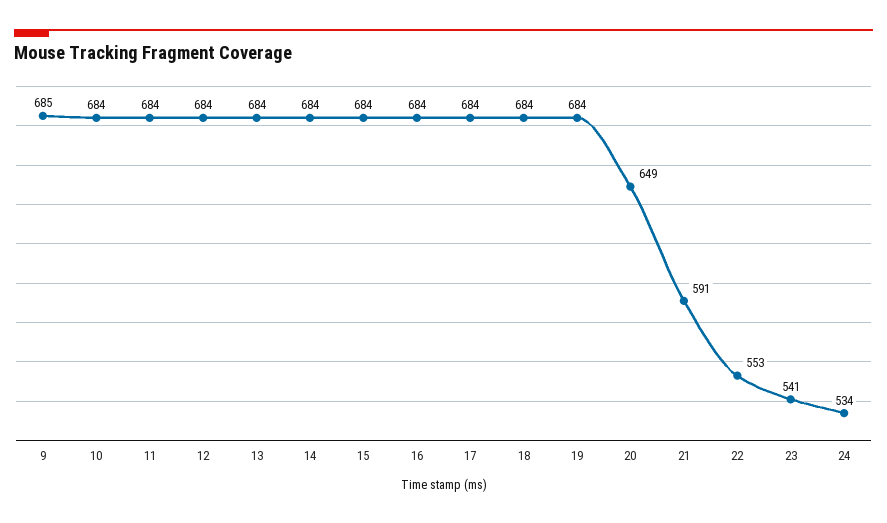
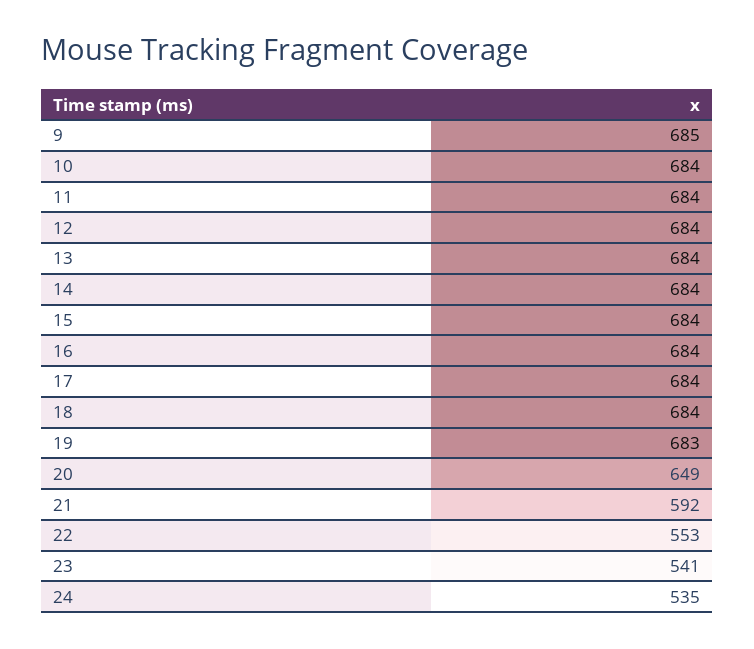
  {
    "9": 685,
    "10": 684,
    "11": 684,
    "12": 684,
    "13": 684,
    "14": 684,
    "15": 684,
    "16": 684,
    "17": 684,
    "18": 684,
-   "19": 684,
+   "19": 683,
    "20": 649,
-   "21": 591,
+   "21": 592,
    "22": 553,
    "23": 541,
-   "24": 534
+   "24": 535
  }

